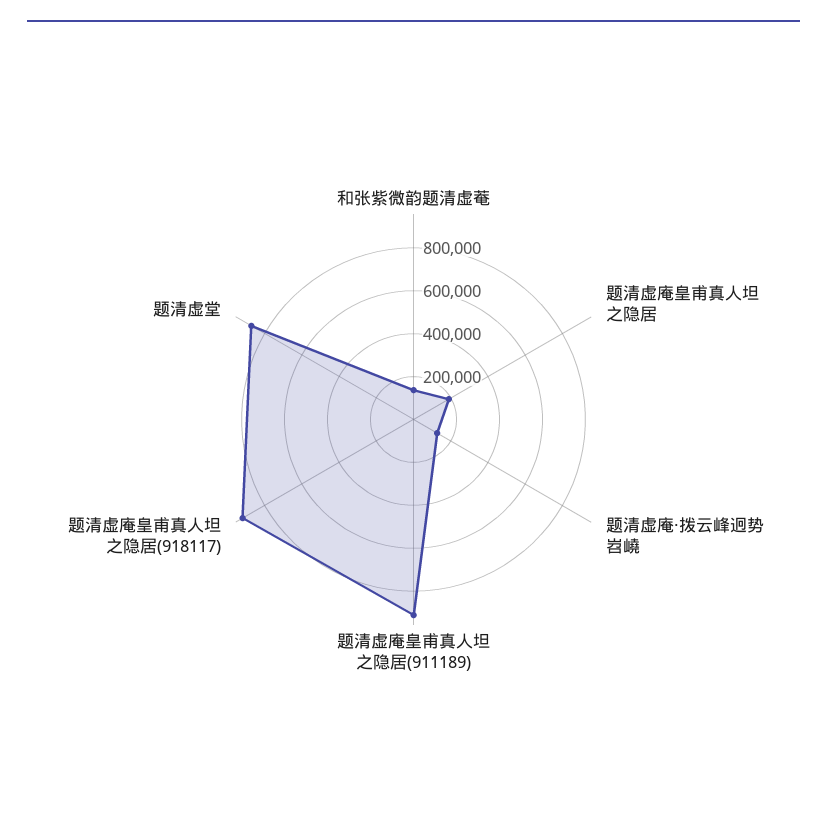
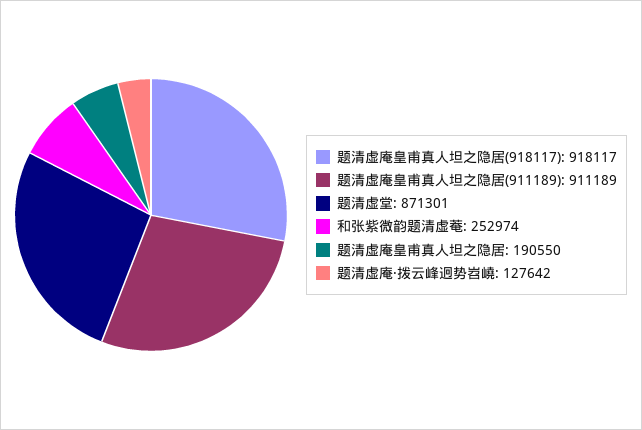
  {
-   "和张紫微韵题清虚菴": 150000,
+   "和张紫微韵题清虚菴": 252974,
    "题清虚庵皇甫真人坦之隐居": 190550,
    "题清虚庵·拨云峰迥势岧嶢": 127642,
    "题清虚庵皇甫真人坦之隐居(911189)": 911189,
    "题清虚庵皇甫真人坦之隐居(918117)": 918117,
    "题清虚堂": 871301
  }

